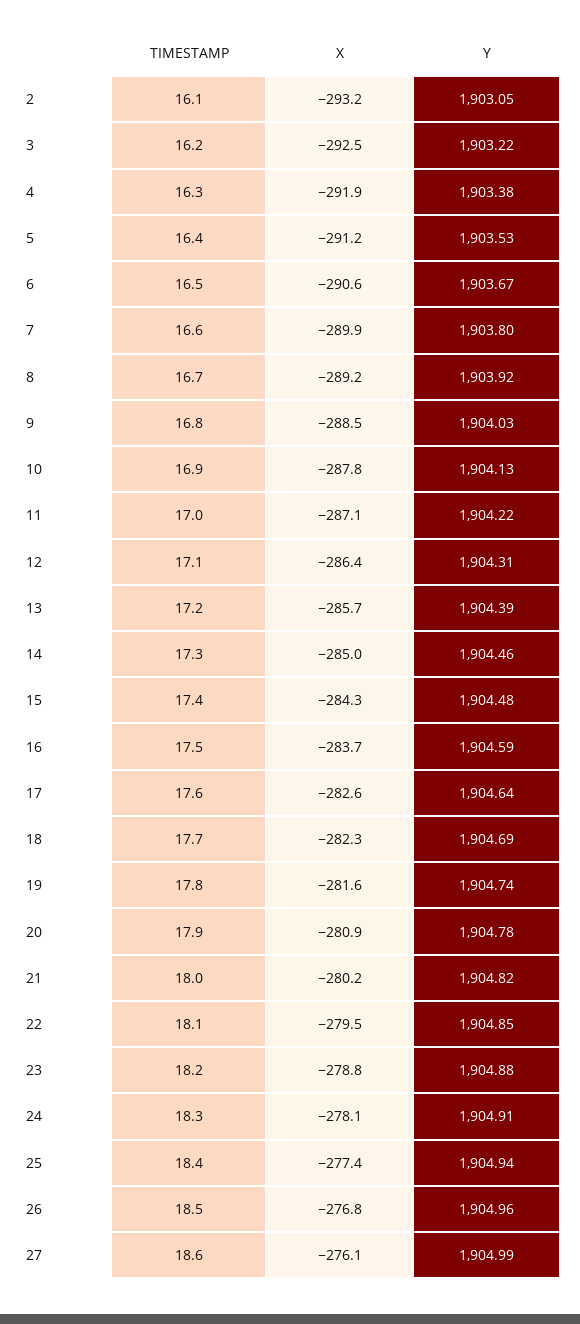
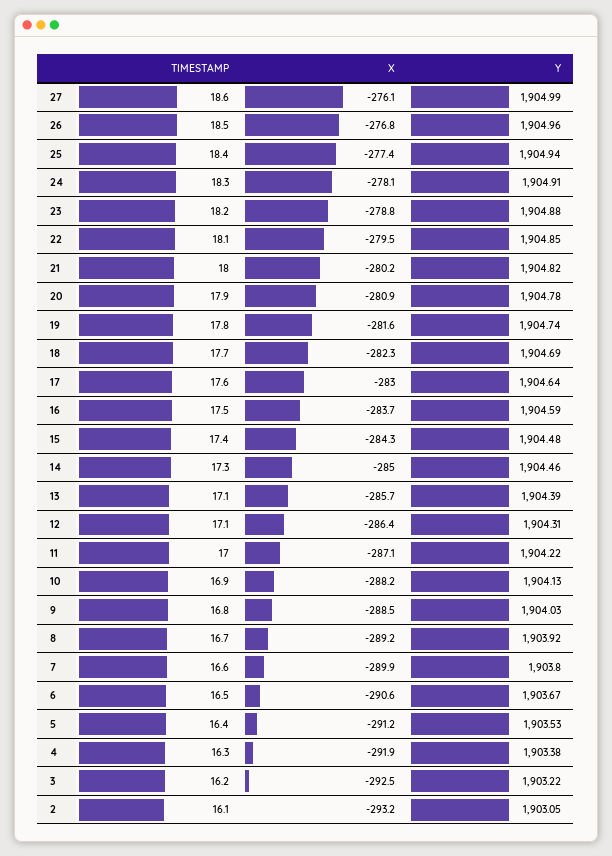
  {
    "TIMESTAMP": {
      "2": 16.1,
      "3": 16.2,
      "4": 16.3,
      "5": 16.4,
      "6": 16.5,
      "7": 16.6,
      "8": 16.7,
      "9": 16.8,
      "10": 16.9,
      "11": 17,
      "12": 17.1,
-     "13": 17.2,
+     "13": 17.1,
      "14": 17.3,
      "15": 17.4,
      "16": 17.5,
      "17": 17.6,
      "18": 17.7,
      "19": 17.8,
      "20": 17.9,
      "21": 18,
      "22": 18.1,
      "23": 18.2,
      "24": 18.3,
      "25": 18.4,
      "26": 18.5,
      "27": 18.6
    },
    "X": {
      "2": -293.2,
      "3": -292.5,
      "4": -291.9,
      "5": -291.2,
      "6": -290.6,
      "7": -289.9,
      "8": -289.2,
      "9": -288.5,
-     "10": -287.8,
+     "10": -288.2,
      "11": -287.1,
      "12": -286.4,
      "13": -285.7,
      "14": -285,
      "15": -284.3,
      "16": -283.7,
-     "17": -282.6,
+     "17": -283,
      "18": -282.3,
      "19": -281.6,
      "20": -280.9,
      "21": -280.2,
      "22": -279.5,
      "23": -278.8,
      "24": -278.1,
      "25": -277.4,
      "26": -276.8,
      "27": -276.1
    },
    "Y": {
      "2": 1903.05,
      "3": 1903.22,
      "4": 1903.38,
      "5": 1903.53,
      "6": 1903.67,
      "7": 1903.8,
      "8": 1903.92,
      "9": 1904.03,
      "10": 1904.13,
      "11": 1904.22,
      "12": 1904.31,
      "13": 1904.39,
      "14": 1904.46,
      "15": 1904.48,
      "16": 1904.59,
      "17": 1904.64,
      "18": 1904.69,
      "19": 1904.74,
      "20": 1904.78,
      "21": 1904.82,
      "22": 1904.85,
      "23": 1904.88,
      "24": 1904.91,
      "25": 1904.94,
      "26": 1904.96,
      "27": 1904.99
    }
  }

